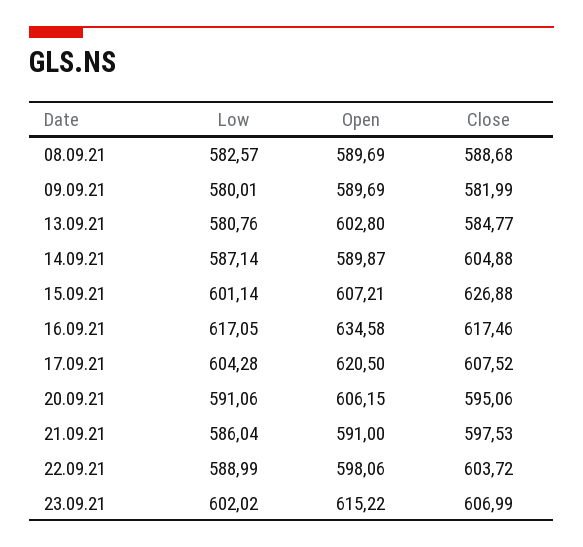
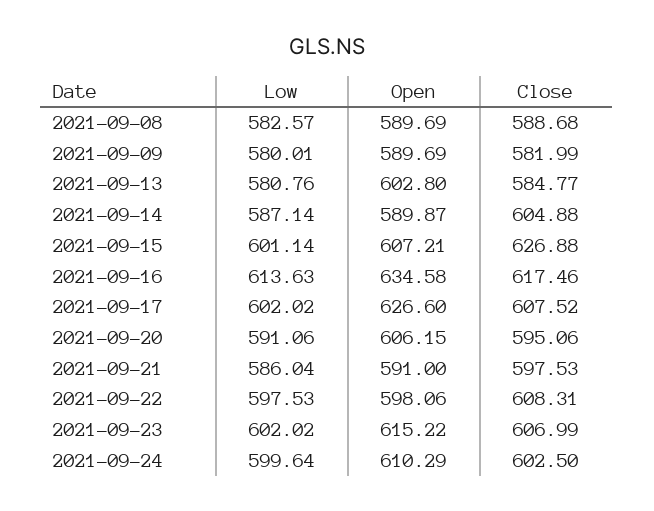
  {
    "Low": {
      "08.09.21": 582.57,
      "09.09.21": 580.01,
      "13.09.21": 580.76,
      "14.09.21": 587.14,
      "15.09.21": 601.14,
-     "16.09.21": 617.05,
+     "16.09.21": 613.63,
-     "17.09.21": 604.28,
+     "17.09.21": 602.02,
      "20.09.21": 591.06,
      "21.09.21": 586.04,
-     "22.09.21": 588.99,
+     "22.09.21": 597.53,
-     "23.09.21": 602.02
+     "23.09.21": 602.02,
+     "2021-09-24": 599.64
    },
    "Open": {
      "08.09.21": 589.69,
      "09.09.21": 589.69,
      "13.09.21": 602.8,
      "14.09.21": 589.87,
      "15.09.21": 607.21,
      "16.09.21": 634.58,
-     "17.09.21": 620.5,
+     "17.09.21": 626.6,
      "20.09.21": 606.15,
      "21.09.21": 591,
      "22.09.21": 598.06,
-     "23.09.21": 615.22
+     "23.09.21": 615.22,
+     "2021-09-24": 610.29
    },
    "Close": {
      "08.09.21": 588.68,
      "09.09.21": 581.99,
      "13.09.21": 584.77,
      "14.09.21": 604.88,
      "15.09.21": 626.88,
      "16.09.21": 617.46,
      "17.09.21": 607.52,
      "20.09.21": 595.06,
      "21.09.21": 597.53,
-     "22.09.21": 603.72,
+     "22.09.21": 608.31,
-     "23.09.21": 606.99
+     "23.09.21": 606.99,
+     "2021-09-24": 602.5
    }
  }

